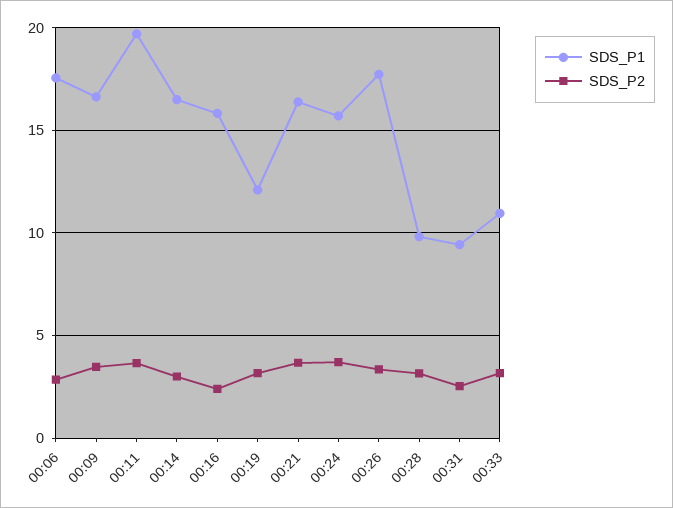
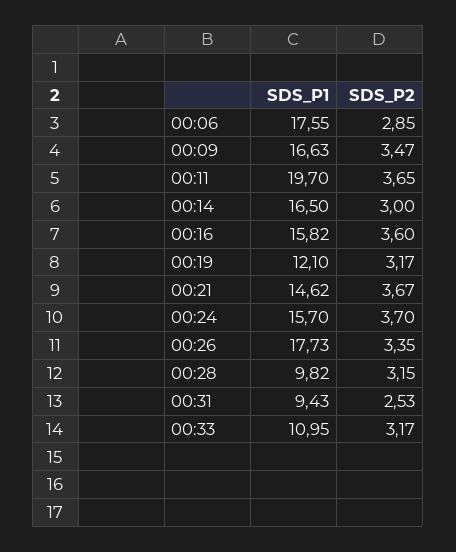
  {
    "SDS_P1": {
      "00:06": 17.55,
      "00:09": 16.63,
      "00:11": 19.7,
      "00:14": 16.5,
      "00:16": 15.82,
      "00:19": 12.1,
-     "00:21": 16.5,
+     "00:21": 14.62,
      "00:24": 15.7,
      "00:26": 17.73,
      "00:28": 9.82,
      "00:31": 9.43,
      "00:33": 10.95
    },
    "SDS_P2": {
      "00:06": 2.85,
      "00:09": 3.47,
      "00:11": 3.65,
      "00:14": 3,
-     "00:16": 2.5,
+     "00:16": 3.6,
      "00:19": 3.17,
      "00:21": 3.67,
      "00:24": 3.7,
      "00:26": 3.35,
      "00:28": 3.15,
      "00:31": 2.53,
      "00:33": 3.17
    }
  }

